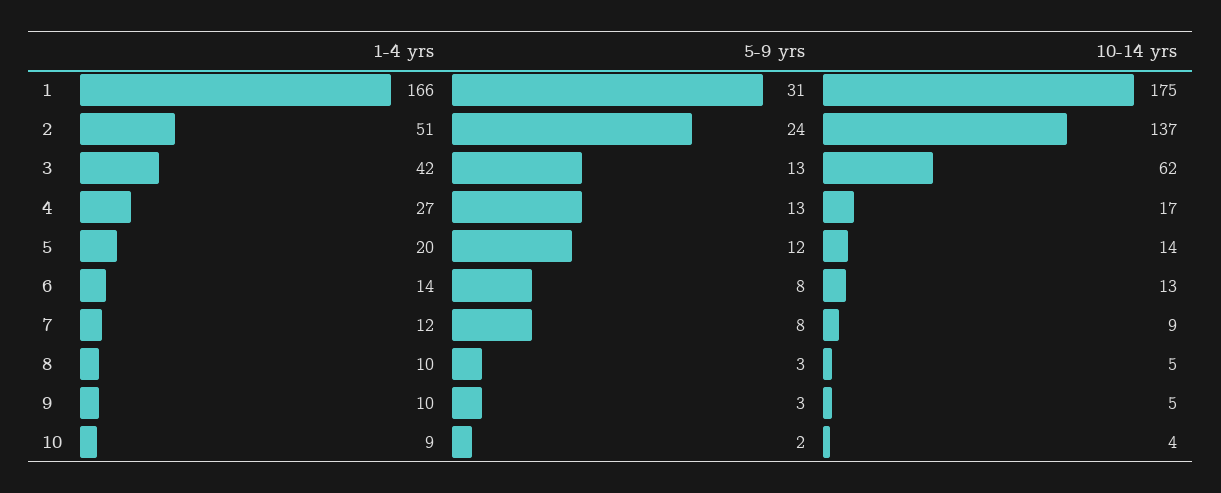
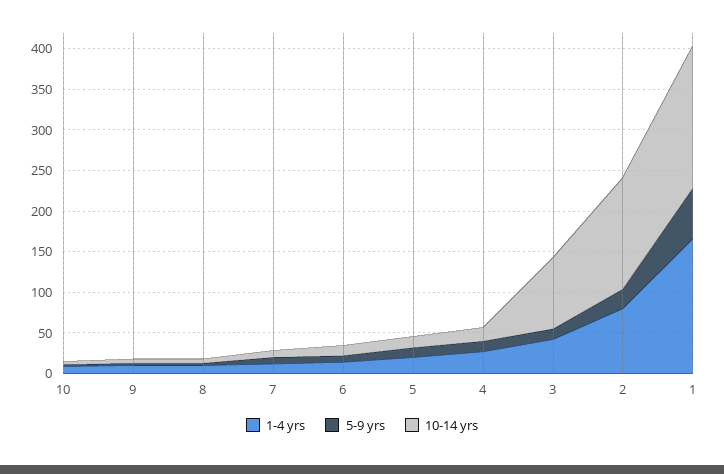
  {
    "1-4 yrs": {
      "1": 166,
-     "2": 51,
+     "2": 80,
      "3": 42,
      "4": 27,
      "5": 20,
      "6": 14,
      "7": 12,
      "8": 10,
      "9": 10,
      "10": 9
    },
    "5-9 yrs": {
-     "1": 31,
+     "1": 60,
      "2": 24,
      "3": 13,
      "4": 13,
      "5": 12,
      "6": 8,
      "7": 8,
      "8": 3,
      "9": 3,
      "10": 2
    },
    "10-14 yrs": {
      "1": 175,
      "2": 137,
-     "3": 62,
+     "3": 90,
      "4": 17,
      "5": 14,
      "6": 13,
      "7": 9,
      "8": 5,
      "9": 5,
      "10": 4
    }
  }

